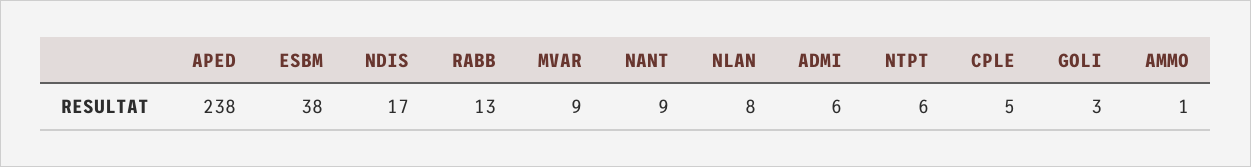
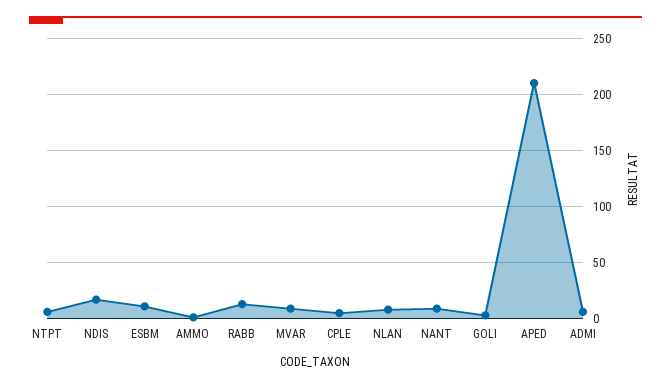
  {
-   "APED": 238,
+   "APED": 210,
-   "ESBM": 38,
+   "ESBM": 10,
    "NDIS": 17,
    "RABB": 13,
    "MVAR": 9,
    "NANT": 9,
    "NLAN": 8,
    "ADMI": 6,
    "NTPT": 6,
    "CPLE": 5,
    "GOLI": 3,
    "AMMO": 1
  }

